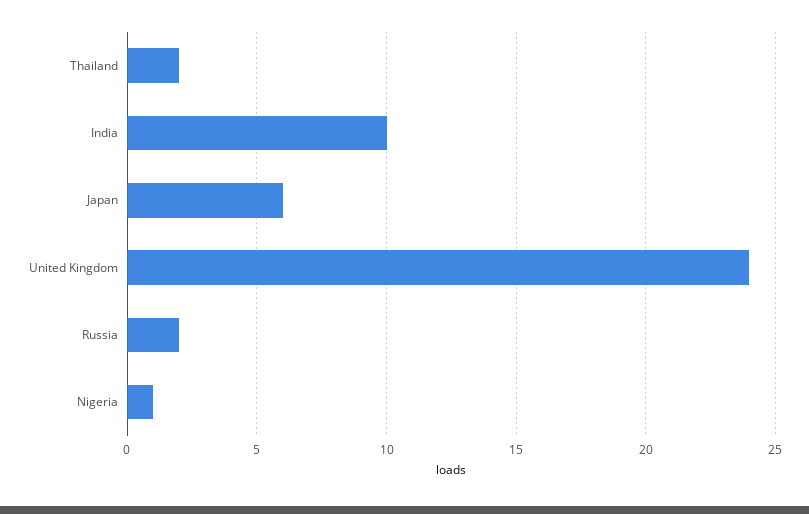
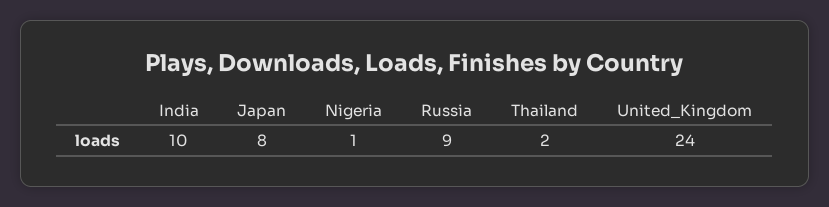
  {
    "Thailand": 2,
    "India": 10,
-   "Japan": 6,
+   "Japan": 8,
    "United Kingdom": 24,
-   "Russia": 2,
+   "Russia": 9,
    "Nigeria": 1
  }

